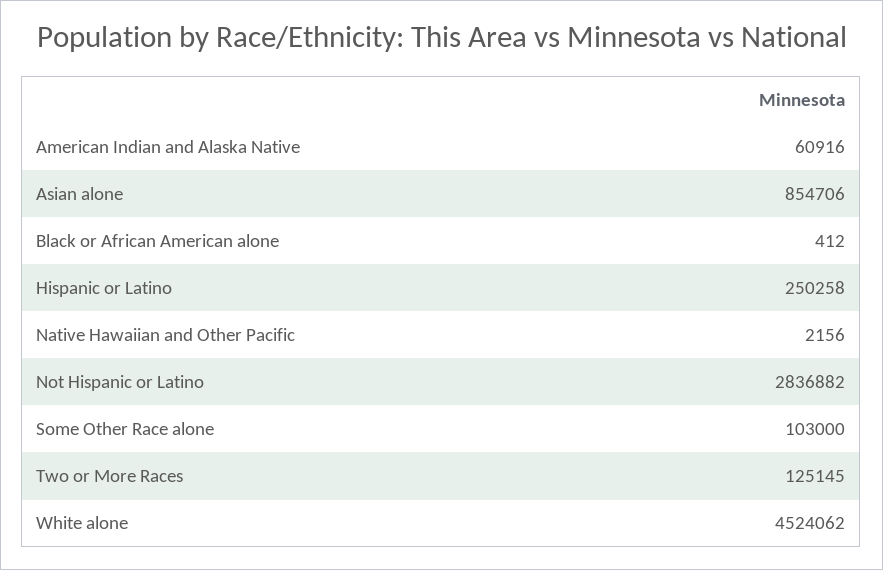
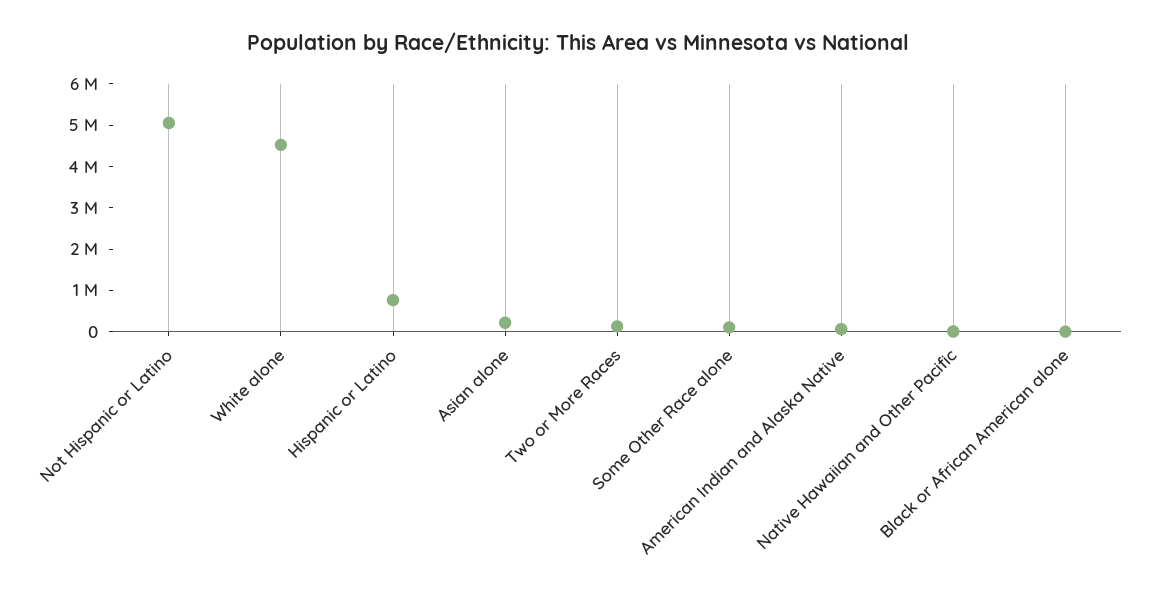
  {
    "American Indian and Alaska Native": 60916,
-   "Asian alone": 854706,
+   "Asian alone": 200000,
    "Black or African American alone": 412,
-   "Hispanic or Latino": 250258,
+   "Hispanic or Latino": 800000,
    "Native Hawaiian and Other Pacific": 2156,
-   "Not Hispanic or Latino": 2836882,
+   "Not Hispanic or Latino": 5000000,
    "Some Other Race alone": 103000,
    "Two or More Races": 125145,
    "White alone": 4524062
  }

